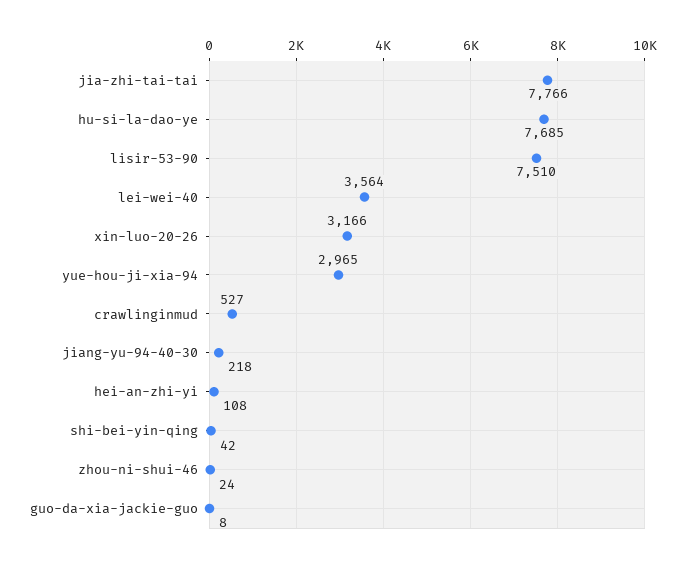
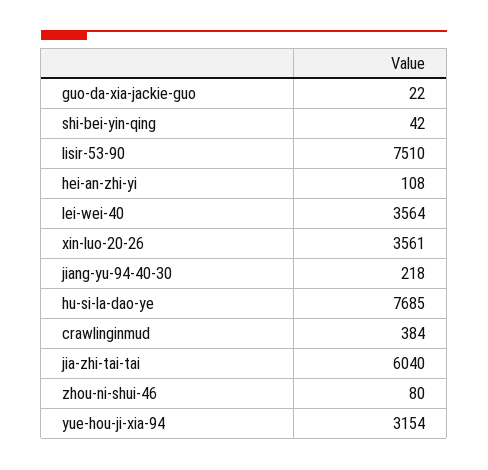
  {
-   "jia-zhi-tai-tai": 7766,
+   "jia-zhi-tai-tai": 6040,
    "hu-si-la-dao-ye": 7685,
    "lisir-53-90": 7510,
    "lei-wei-40": 3564,
-   "xin-luo-20-26": 3166,
+   "xin-luo-20-26": 3561,
-   "yue-hou-ji-xia-94": 2965,
+   "yue-hou-ji-xia-94": 3154,
-   "crawlinginmud": 527,
+   "crawlinginmud": 384,
    "jiang-yu-94-40-30": 218,
    "hei-an-zhi-yi": 108,
    "shi-bei-yin-qing": 42,
-   "zhou-ni-shui-46": 24,
+   "zhou-ni-shui-46": 80,
-   "guo-da-xia-jackie-guo": 8
+   "guo-da-xia-jackie-guo": 22
  }

